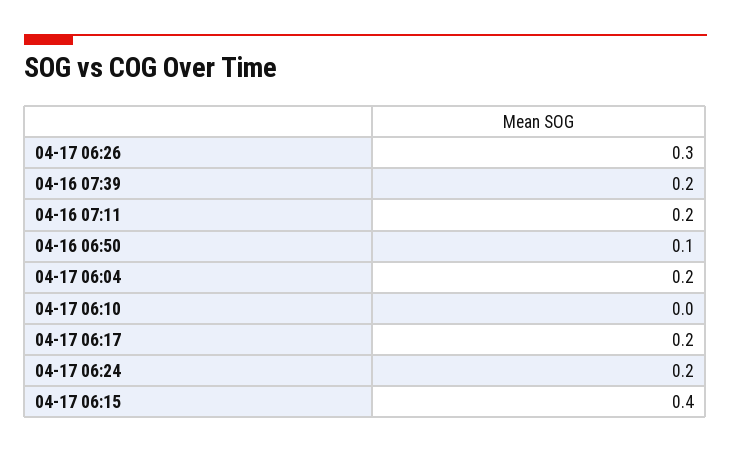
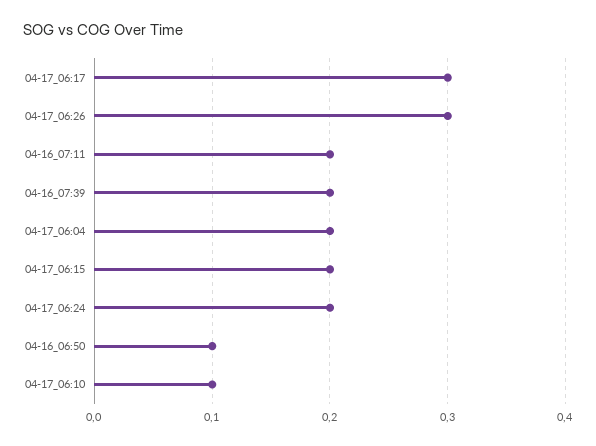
  {
    "04-17 06:26": 0.3,
    "04-16 07:39": 0.2,
    "04-16 07:11": 0.2,
    "04-16 06:50": 0.1,
    "04-17 06:04": 0.2,
-   "04-17 06:10": 0,
+   "04-17 06:10": 0.1,
-   "04-17 06:17": 0.2,
+   "04-17 06:17": 0.3,
    "04-17 06:24": 0.2,
-   "04-17 06:15": 0.4
+   "04-17 06:15": 0.2
  }

